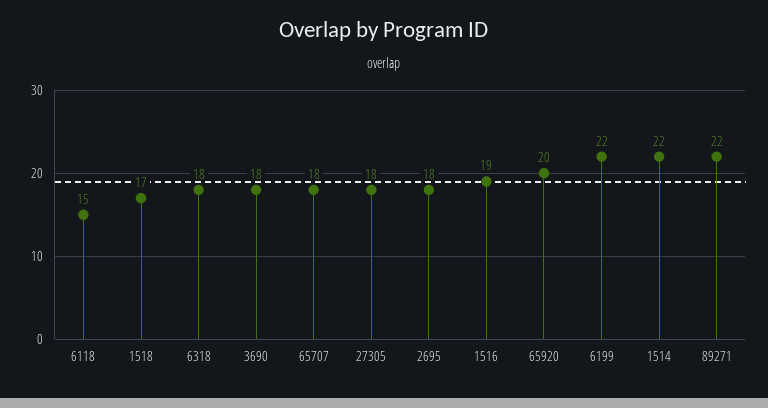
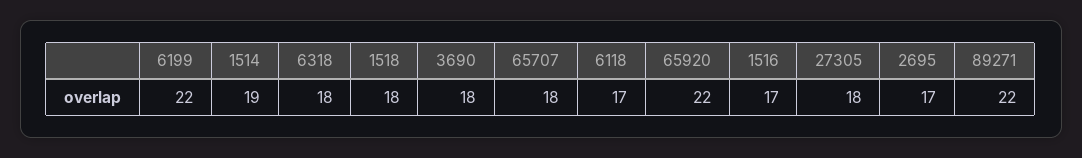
  {
-   "6118": 15,
+   "6118": 17,
-   "1518": 17,
+   "1518": 18,
    "6318": 18,
    "3690": 18,
    "65707": 18,
    "27305": 18,
-   "2695": 18,
+   "2695": 17,
-   "1516": 19,
+   "1516": 17,
-   "65920": 20,
+   "65920": 22,
    "6199": 22,
-   "1514": 22,
+   "1514": 19,
    "89271": 22
  }

